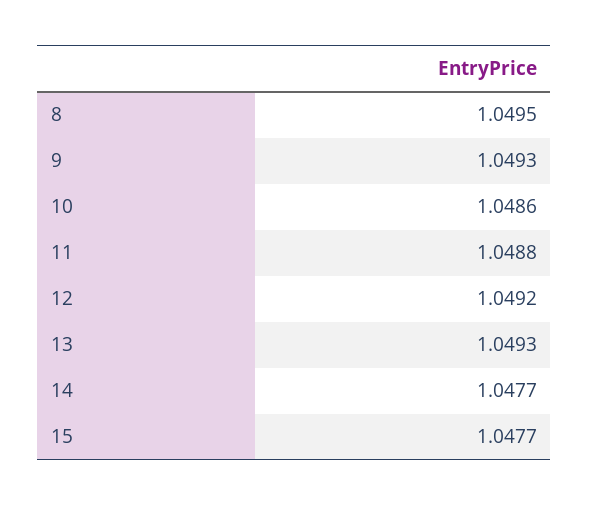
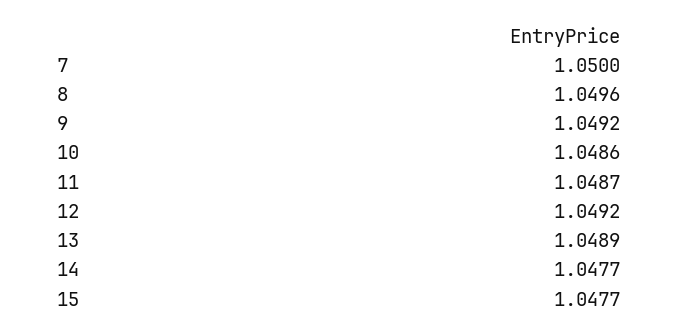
  {
-   "8": 1.0495,
+   "8": 1.0496,
-   "9": 1.0493,
+   "9": 1.0492,
    "10": 1.0486,
-   "11": 1.0488,
+   "11": 1.0487,
    "12": 1.0492,
-   "13": 1.0493,
+   "13": 1.0489,
    "14": 1.0477,
-   "15": 1.0477
+   "15": 1.0477,
+   "7": 1.05
  }

